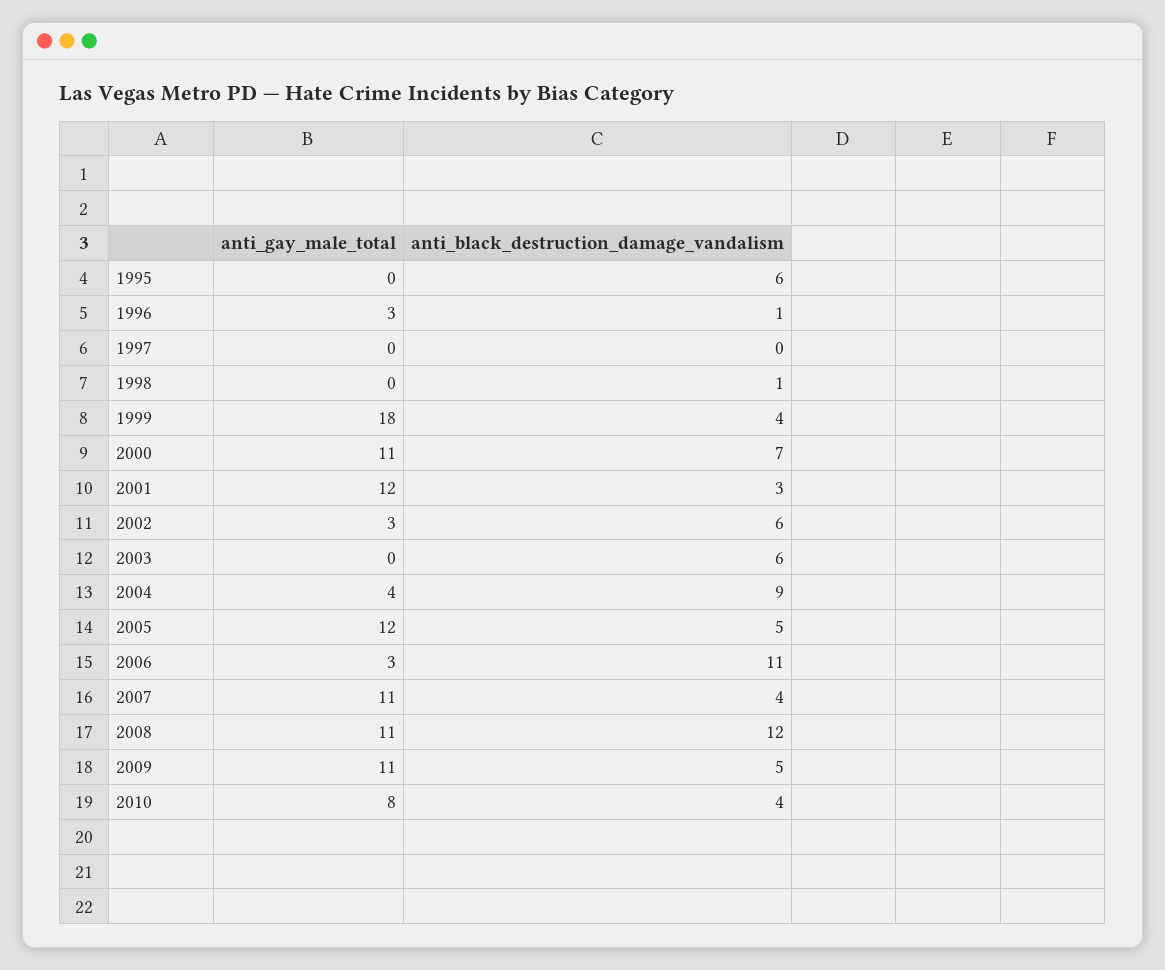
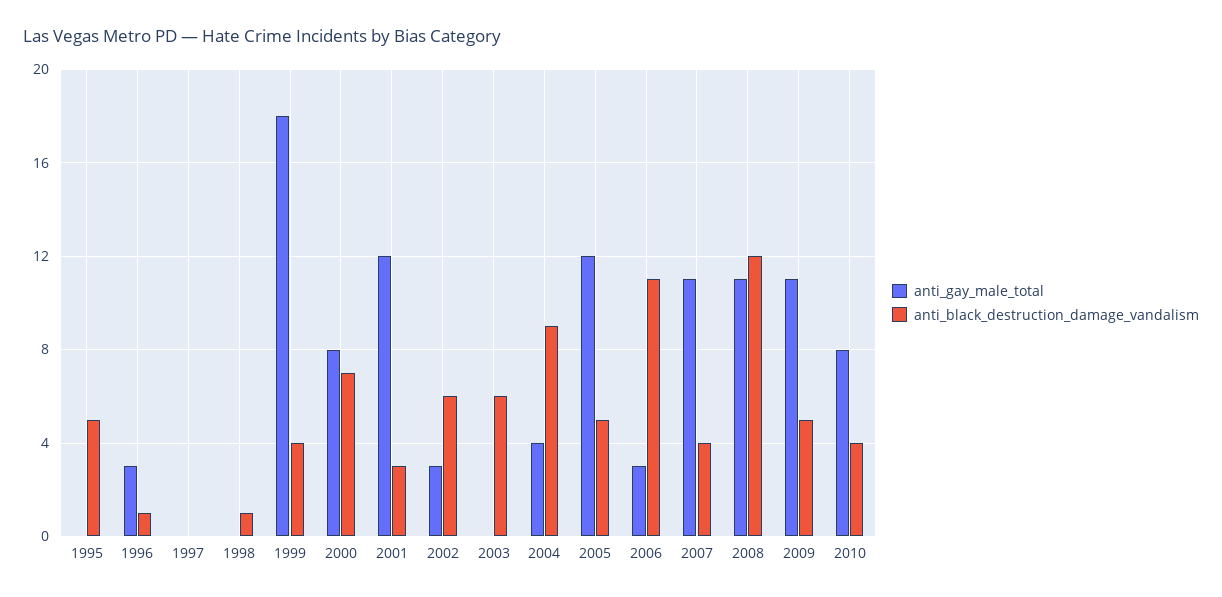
  {
    "anti_gay_male_total": {
      "1995": 0,
      "1996": 3,
      "1997": 0,
      "1998": 0,
      "1999": 18,
-     "2000": 11,
+     "2000": 8,
      "2001": 12,
      "2002": 3,
      "2003": 0,
      "2004": 4,
      "2005": 12,
      "2006": 3,
      "2007": 11,
      "2008": 11,
      "2009": 11,
      "2010": 8
    },
    "anti_black_destruction_damage_vandalism": {
-     "1995": 6,
+     "1995": 5,
      "1996": 1,
      "1997": 0,
      "1998": 1,
      "1999": 4,
      "2000": 7,
      "2001": 3,
      "2002": 6,
      "2003": 6,
      "2004": 9,
      "2005": 5,
      "2006": 11,
      "2007": 4,
      "2008": 12,
      "2009": 5,
      "2010": 4
    }
  }

